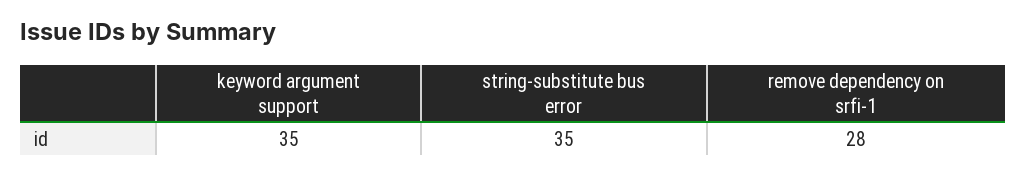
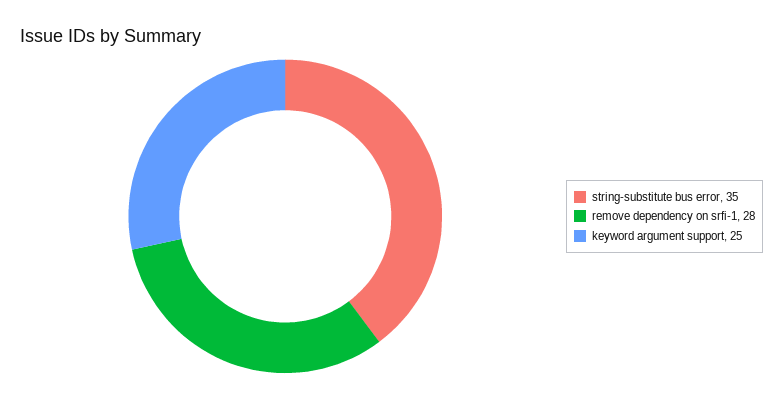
  {
-   "keyword argument support": 35,
+   "keyword argument support": 25,
    "string-substitute bus error": 35,
    "remove dependency on srfi-1": 28
  }

